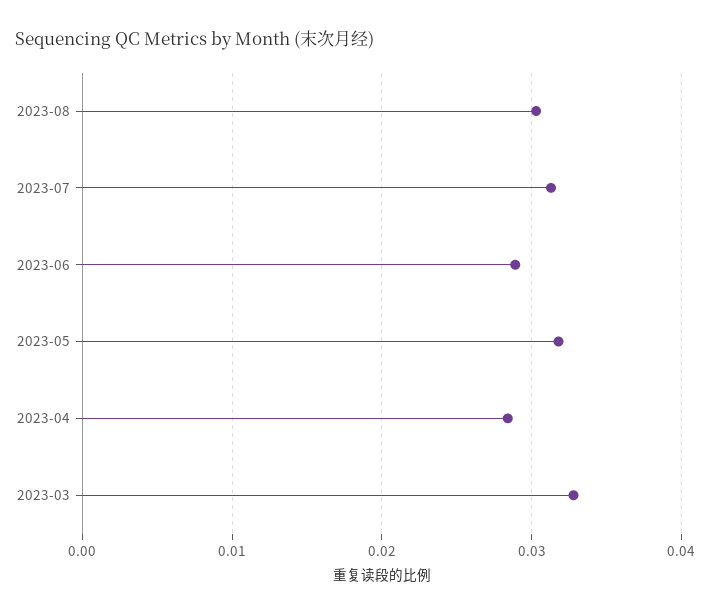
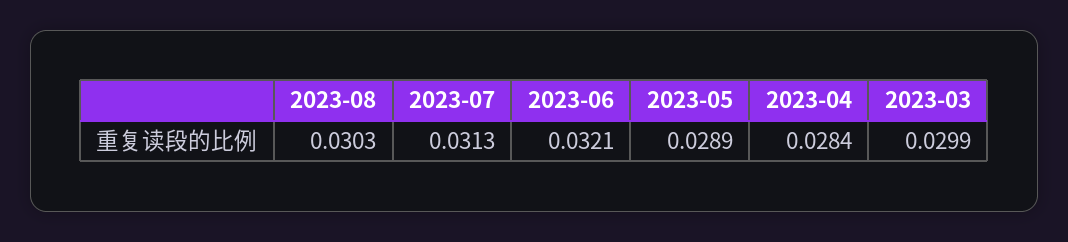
  {
    "2023-08": 0.0303,
    "2023-07": 0.0313,
-   "2023-06": 0.029,
+   "2023-06": 0.0321,
-   "2023-05": 0.032,
+   "2023-05": 0.0289,
    "2023-04": 0.0284,
-   "2023-03": 0.033
+   "2023-03": 0.0299
  }

